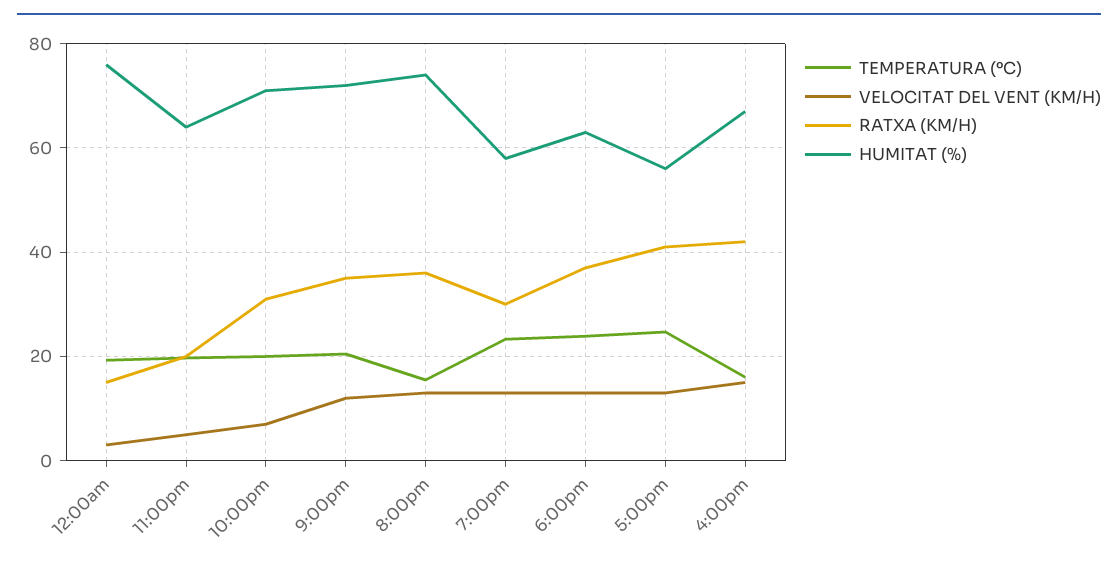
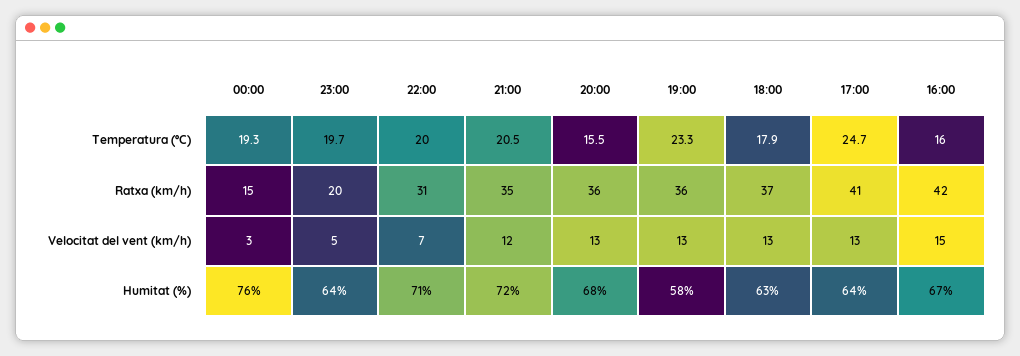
  {
    "TEMPERATURA (ºC)": {
      "12:00am": 19.3,
      "11:00pm": 19.7,
      "10:00pm": 20,
      "9:00pm": 20.5,
      "8:00pm": 15.5,
      "7:00pm": 23.3,
-     "6:00pm": 24,
+     "6:00pm": 17.9,
      "5:00pm": 24.7,
      "4:00pm": 16
    },
    "VELOCITAT DEL VENT (KM/H)": {
      "12:00am": 3,
      "11:00pm": 5,
      "10:00pm": 7,
      "9:00pm": 12,
      "8:00pm": 13,
      "7:00pm": 13,
      "6:00pm": 13,
      "5:00pm": 13,
      "4:00pm": 15
    },
    "RATXA (KM/H)": {
      "12:00am": 15,
      "11:00pm": 20,
      "10:00pm": 31,
      "9:00pm": 35,
      "8:00pm": 36,
-     "7:00pm": 30,
+     "7:00pm": 36,
      "6:00pm": 37,
      "5:00pm": 41,
      "4:00pm": 42
    },
    "HUMITAT (%)": {
      "12:00am": 76,
      "11:00pm": 64,
      "10:00pm": 71,
      "9:00pm": 72,
-     "8:00pm": 74,
+     "8:00pm": 68,
      "7:00pm": 58,
      "6:00pm": 63,
-     "5:00pm": 56,
+     "5:00pm": 64,
      "4:00pm": 67
    }
  }

